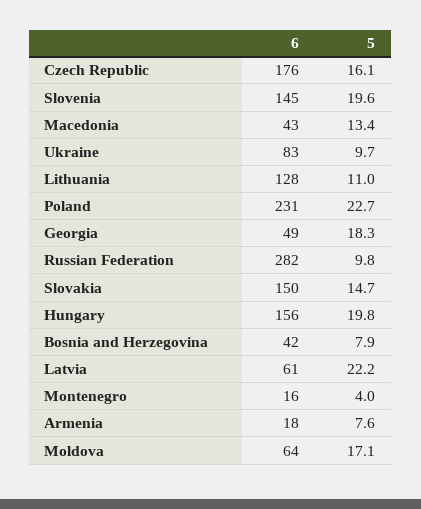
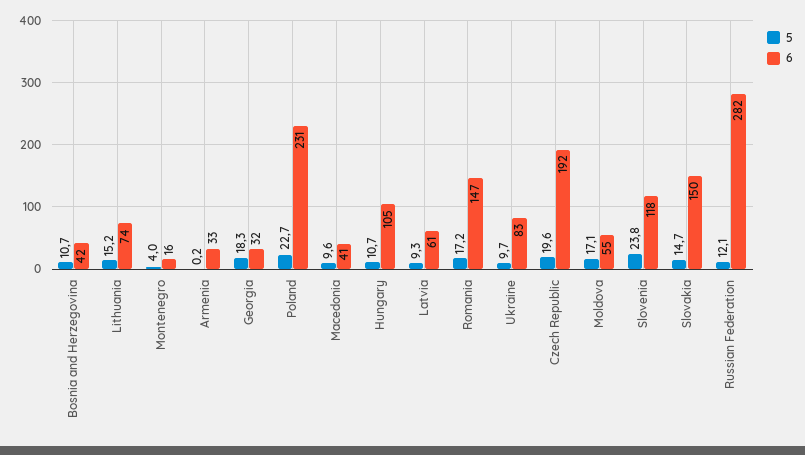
  {
    "6": {
-     "Czech Republic": 176,
+     "Czech Republic": 192,
-     "Slovenia": 145,
+     "Slovenia": 118,
-     "Macedonia": 43,
+     "Macedonia": 41,
      "Ukraine": 83,
-     "Lithuania": 128,
+     "Lithuania": 74,
      "Poland": 231,
-     "Georgia": 49,
+     "Georgia": 32,
      "Russian Federation": 282,
      "Slovakia": 150,
-     "Hungary": 156,
+     "Hungary": 105,
      "Bosnia and Herzegovina": 42,
      "Latvia": 61,
      "Montenegro": 16,
-     "Armenia": 18,
+     "Armenia": 33,
-     "Moldova": 64
+     "Moldova": 55,
+     "Romania": 147
    },
    "5": {
-     "Czech Republic": 16.1,
+     "Czech Republic": 19.6,
-     "Slovenia": 19.6,
+     "Slovenia": 23.8,
-     "Macedonia": 13.4,
+     "Macedonia": 9.6,
      "Ukraine": 9.7,
-     "Lithuania": 11,
+     "Lithuania": 15.2,
      "Poland": 22.7,
      "Georgia": 18.3,
-     "Russian Federation": 9.8,
+     "Russian Federation": 12.1,
      "Slovakia": 14.7,
-     "Hungary": 19.8,
+     "Hungary": 10.7,
-     "Bosnia and Herzegovina": 7.9,
+     "Bosnia and Herzegovina": 10.7,
-     "Latvia": 22.2,
+     "Latvia": 9.3,
      "Montenegro": 4,
-     "Armenia": 7.6,
+     "Armenia": 0.2,
-     "Moldova": 17.1
+     "Moldova": 17.1,
+     "Romania": 17.2
    }
  }

